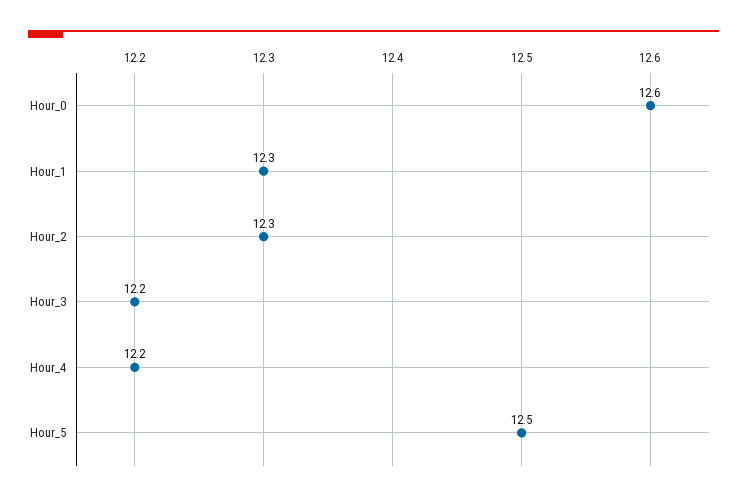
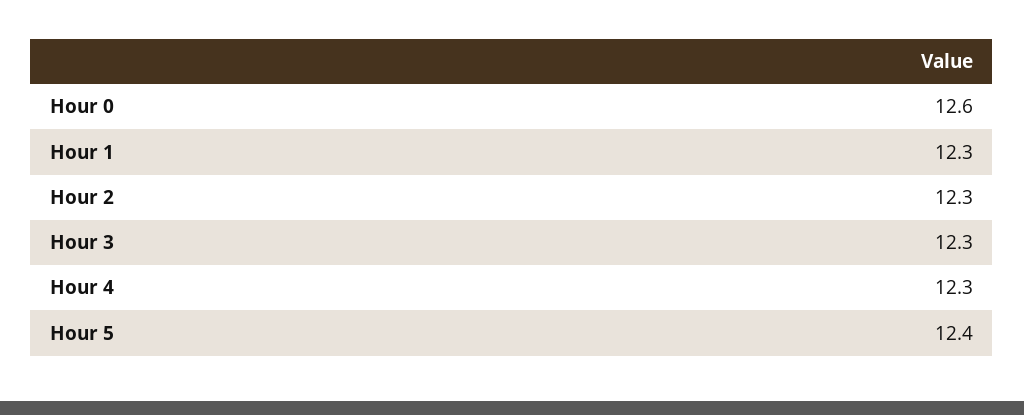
  {
    "Hour_0": 12.6,
    "Hour_1": 12.3,
    "Hour_2": 12.3,
-   "Hour_3": 12.2,
+   "Hour_3": 12.3,
-   "Hour_4": 12.2,
+   "Hour_4": 12.3,
-   "Hour_5": 12.5
+   "Hour_5": 12.4
  }

